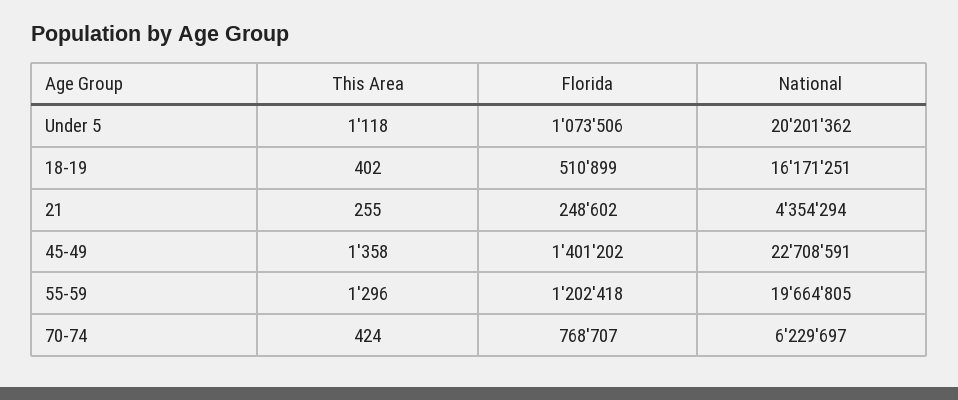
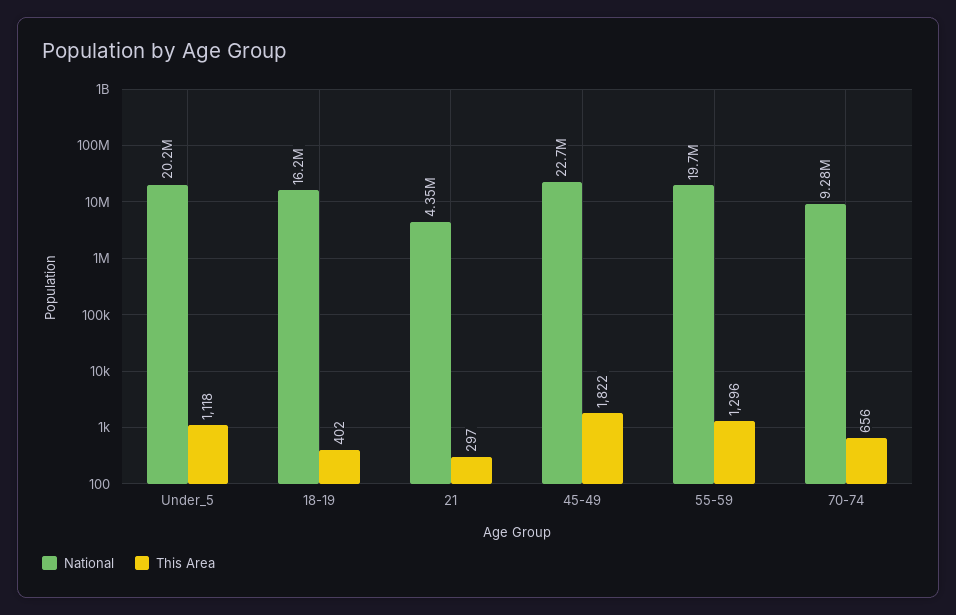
  {
    "This Area": {
      "Under 5": 1118,
      "18-19": 402,
-     "21": 255,
+     "21": 297,
-     "45-49": 1358,
+     "45-49": 1822,
      "55-59": 1296,
-     "70-74": 424
+     "70-74": 656
    },
-   "Florida": {
-     "Under 5": 1073506,
-     "18-19": 510899,
-     "21": 248602,
-     "45-49": 1401202,
-     "55-59": 1202418,
-     "70-74": 768707
-   },
    "National": {
      "Under 5": 20201362,
      "18-19": 16171251,
      "21": 4354294,
      "45-49": 22708591,
      "55-59": 19664805,
-     "70-74": 6229697
+     "70-74": 9280000
    }
  }

